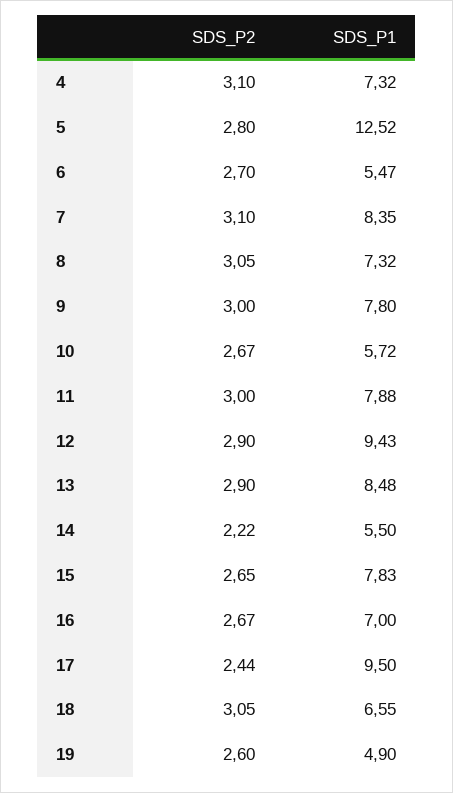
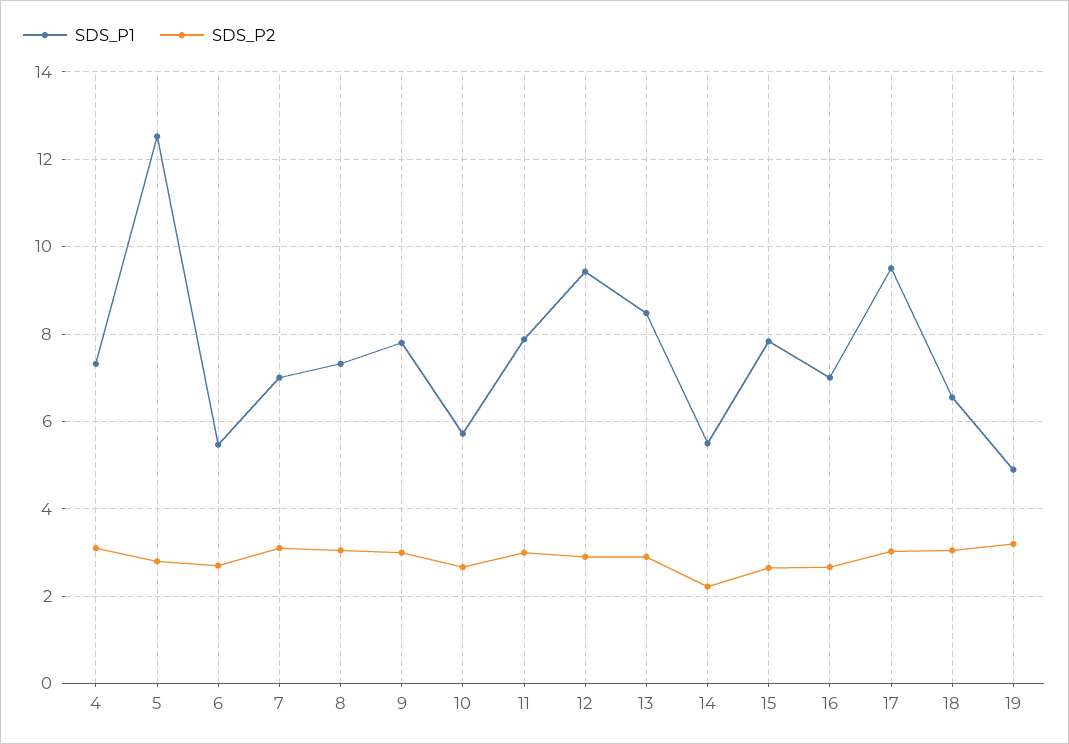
  {
    "SDS_P2": {
      "4": 3.1,
      "5": 2.8,
      "6": 2.7,
      "7": 3.1,
      "8": 3.05,
      "9": 3,
      "10": 2.67,
      "11": 3,
      "12": 2.9,
      "13": 2.9,
      "14": 2.22,
      "15": 2.65,
      "16": 2.67,
-     "17": 2.44,
+     "17": 3,
      "18": 3.05,
-     "19": 2.6
+     "19": 3.2
    },
    "SDS_P1": {
      "4": 7.32,
      "5": 12.52,
      "6": 5.47,
-     "7": 8.35,
+     "7": 7,
      "8": 7.32,
      "9": 7.8,
      "10": 5.72,
      "11": 7.88,
      "12": 9.43,
      "13": 8.48,
      "14": 5.5,
      "15": 7.83,
      "16": 7,
      "17": 9.5,
      "18": 6.55,
      "19": 4.9
    }
  }

